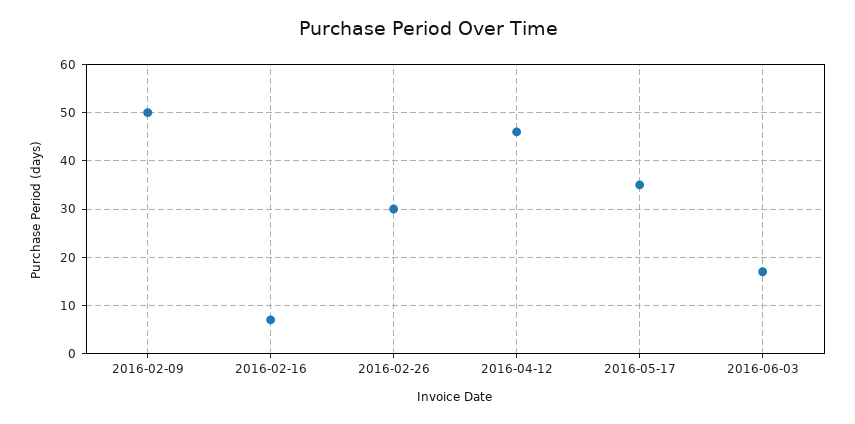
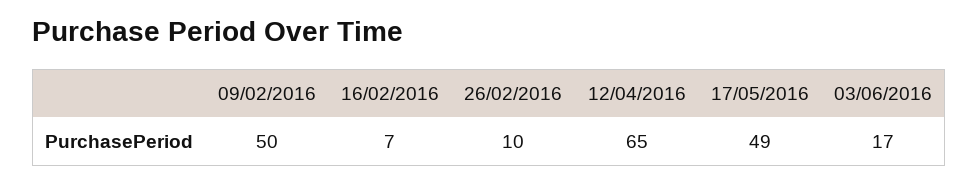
  {
    "2016-02-09": 50,
    "2016-02-16": 7,
-   "2016-02-26": 30,
+   "2016-02-26": 10,
-   "2016-04-12": 45,
+   "2016-04-12": 65,
-   "2016-05-17": 35,
+   "2016-05-17": 49,
    "2016-06-03": 17
  }

